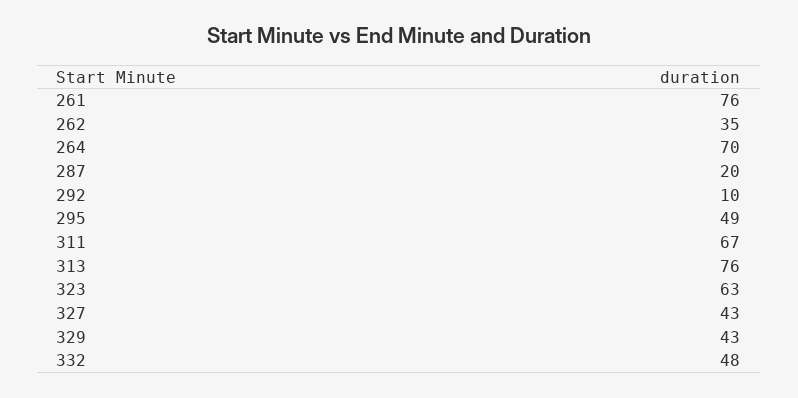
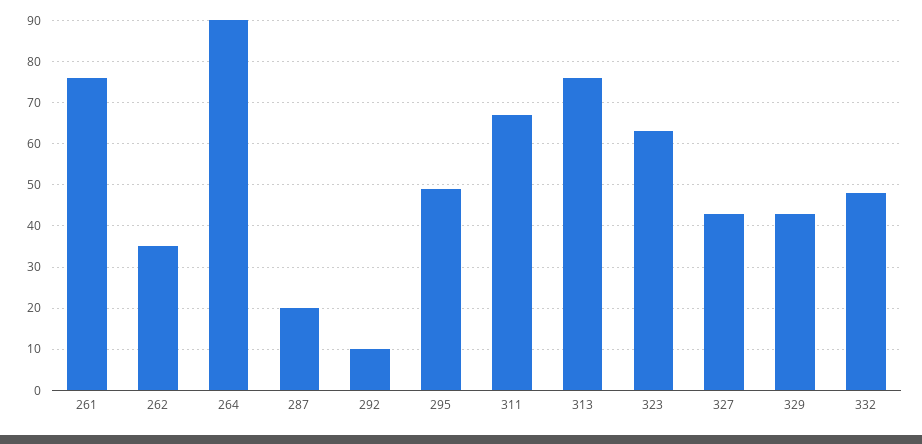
  {
    "261": 76,
    "262": 35,
-   "264": 70,
+   "264": 90,
    "287": 20,
    "292": 10,
    "295": 49,
    "311": 67,
    "313": 76,
    "323": 63,
    "327": 43,
    "329": 43,
    "332": 48
  }

